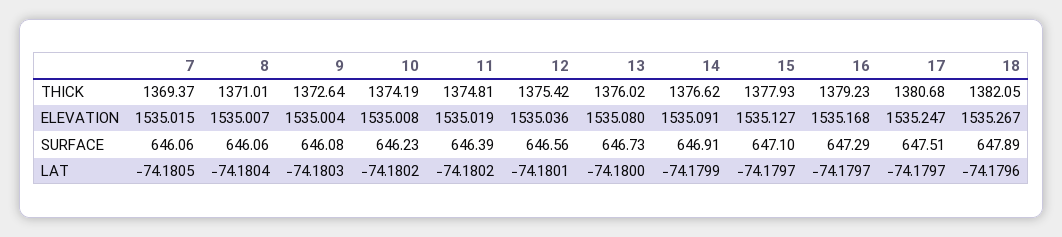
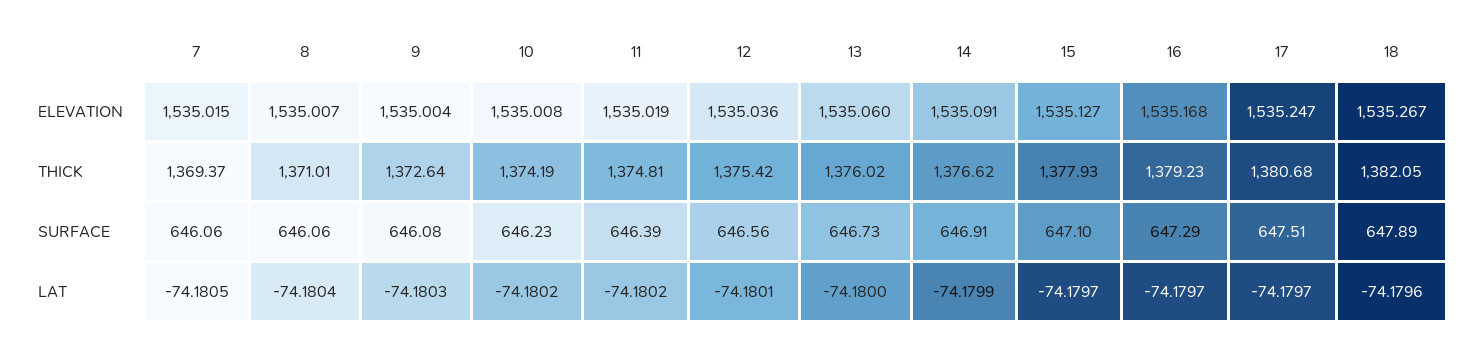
  {
    "7": {
      "THICK": 1369.37,
      "ELEVATION": 1535.015,
      "SURFACE": 646.06,
      "LAT": -74.1805
    },
    "8": {
      "THICK": 1371.01,
      "ELEVATION": 1535.007,
      "SURFACE": 646.06,
      "LAT": -74.1804
    },
    "9": {
      "THICK": 1372.64,
      "ELEVATION": 1535.004,
      "SURFACE": 646.08,
      "LAT": -74.1803
    },
    "10": {
      "THICK": 1374.19,
      "ELEVATION": 1535.008,
      "SURFACE": 646.23,
      "LAT": -74.1802
    },
    "11": {
      "THICK": 1374.81,
      "ELEVATION": 1535.019,
      "SURFACE": 646.39,
      "LAT": -74.1802
    },
    "12": {
      "THICK": 1375.42,
      "ELEVATION": 1535.036,
      "SURFACE": 646.56,
      "LAT": -74.1801
    },
    "13": {
      "THICK": 1376.02,
-     "ELEVATION": 1535.08,
+     "ELEVATION": 1535.06,
      "SURFACE": 646.73,
      "LAT": -74.18
    },
    "14": {
      "THICK": 1376.62,
      "ELEVATION": 1535.091,
      "SURFACE": 646.91,
      "LAT": -74.1799
    },
    "15": {
      "THICK": 1377.93,
      "ELEVATION": 1535.127,
      "SURFACE": 647.1,
      "LAT": -74.1797
    },
    "16": {
      "THICK": 1379.23,
      "ELEVATION": 1535.168,
      "SURFACE": 647.29,
      "LAT": -74.1797
    },
    "17": {
      "THICK": 1380.68,
      "ELEVATION": 1535.247,
      "SURFACE": 647.51,
      "LAT": -74.1797
    },
    "18": {
      "THICK": 1382.05,
      "ELEVATION": 1535.267,
      "SURFACE": 647.89,
      "LAT": -74.1796
    }
  }

